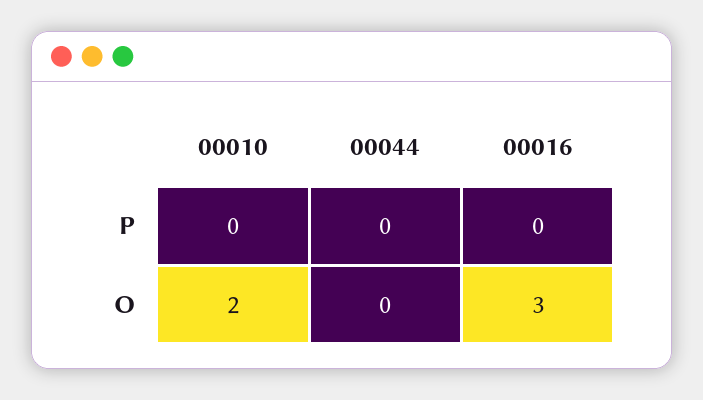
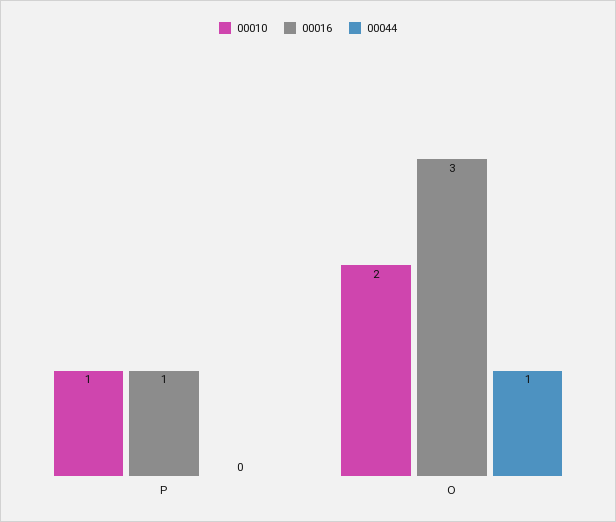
  {
    "00010": {
-     "P": 0,
+     "P": 1,
      "O": 2
    },
    "00044": {
      "P": 0,
-     "O": 0
+     "O": 1
    },
    "00016": {
-     "P": 0,
+     "P": 1,
      "O": 3
    }
  }

